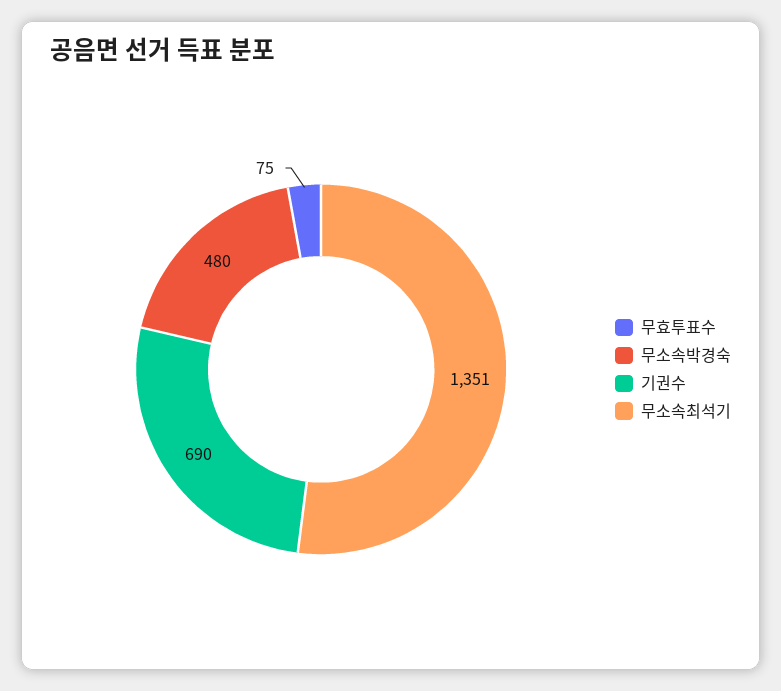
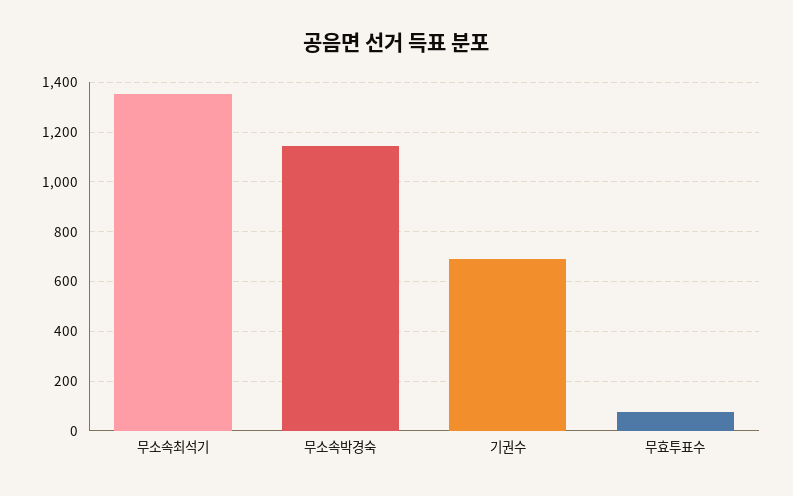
  {
    "무효투표수": 75,
-   "무소속박경숙": 480,
+   "무소속박경숙": 1150,
    "기권수": 690,
    "무소속최석기": 1351
  }

